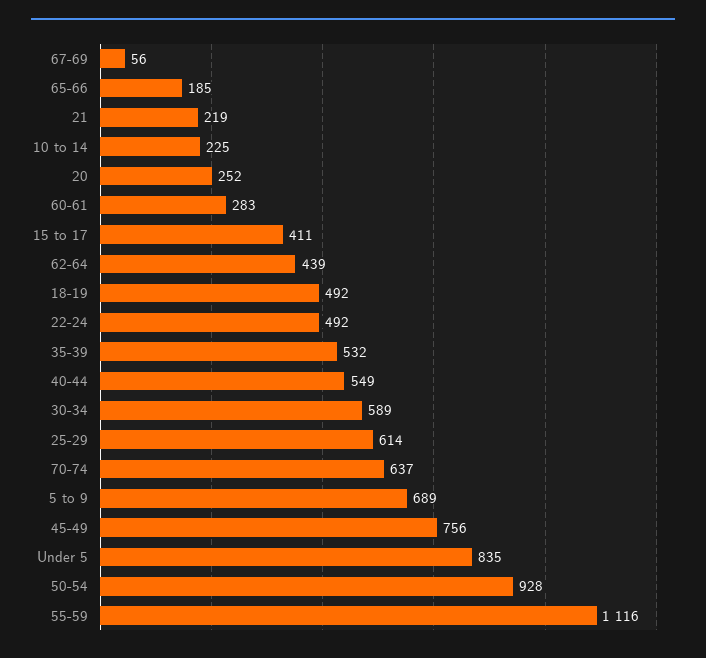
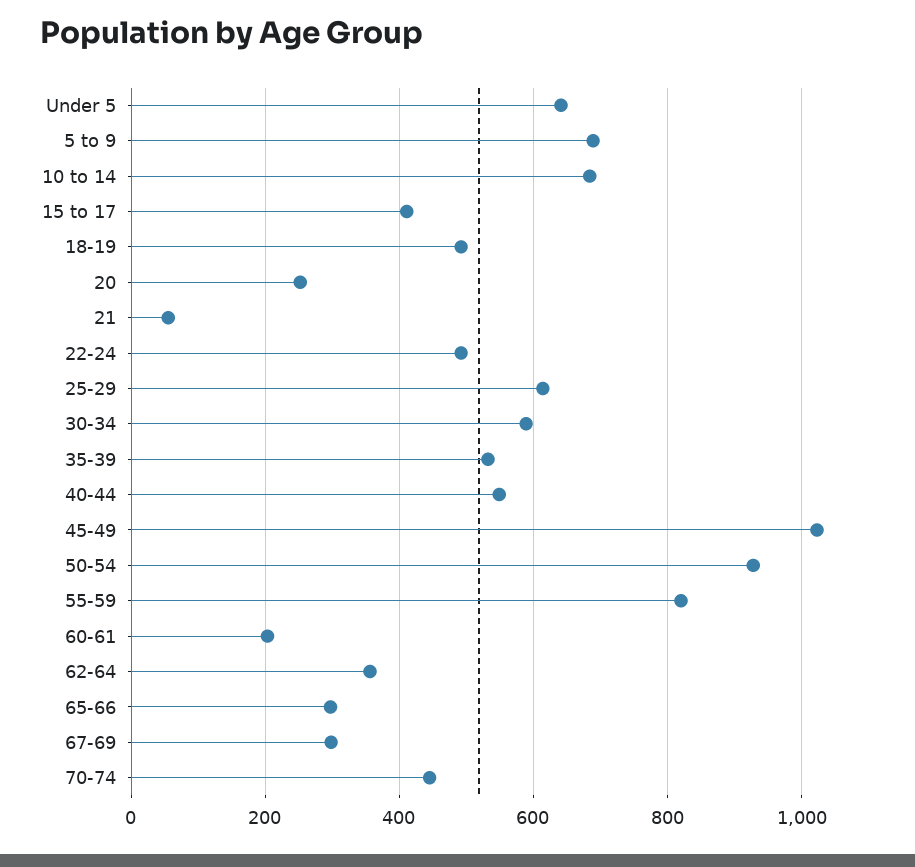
  {
-   "67-69": 56,
+   "67-69": 300,
-   "65-66": 185,
+   "65-66": 300,
-   "21": 219,
+   "21": 60,
-   "10 to 14": 225,
+   "10 to 14": 680,
    "20": 252,
-   "60-61": 283,
+   "60-61": 200,
    "15 to 17": 411,
-   "62-64": 439,
+   "62-64": 360,
    "18-19": 492,
    "22-24": 492,
    "35-39": 532,
    "40-44": 549,
    "30-34": 589,
    "25-29": 614,
-   "70-74": 637,
+   "70-74": 440,
    "5 to 9": 689,
-   "45-49": 756,
+   "45-49": 1020,
-   "Under 5": 835,
+   "Under 5": 640,
    "50-54": 928,
-   "55-59": 1116
+   "55-59": 820
  }

